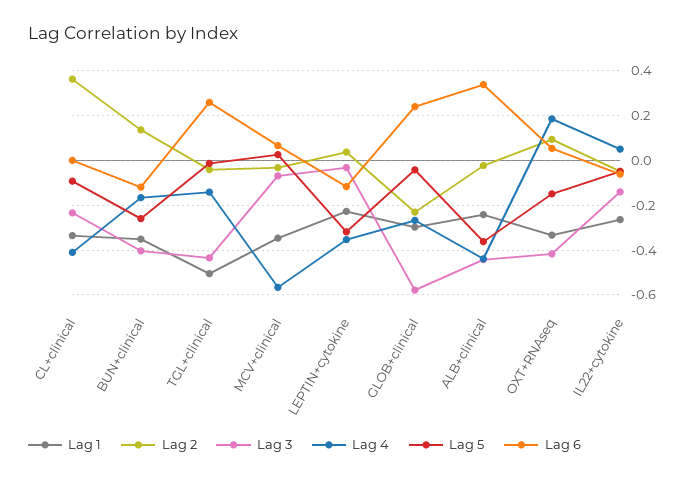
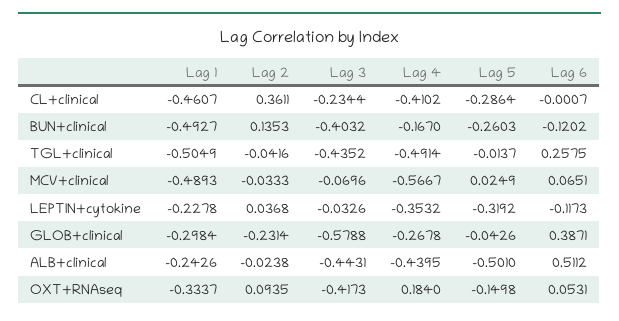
  {
    "Lag 1": {
-     "CL+clinical": -0.35,
+     "CL+clinical": -0.4607,
-     "BUN+clinical": -0.35,
+     "BUN+clinical": -0.4927,
      "TGL+clinical": -0.5049,
-     "MCV+clinical": -0.35,
+     "MCV+clinical": -0.4893,
      "LEPTIN+cytokine": -0.2278,
      "GLOB+clinical": -0.2984,
      "ALB+clinical": -0.2426,
-     "OXT+RNAseq": -0.3337,
+     "OXT+RNAseq": -0.3337
-     "IL22+cytokine": -0.25
    },
    "Lag 2": {
      "CL+clinical": 0.3611,
      "BUN+clinical": 0.1353,
      "TGL+clinical": -0.0416,
      "MCV+clinical": -0.0333,
      "LEPTIN+cytokine": 0.0368,
      "GLOB+clinical": -0.2314,
      "ALB+clinical": -0.0238,
-     "OXT+RNAseq": 0.0935,
+     "OXT+RNAseq": 0.0935
-     "IL22+cytokine": -0.05
    },
    "Lag 3": {
      "CL+clinical": -0.2344,
      "BUN+clinical": -0.4032,
      "TGL+clinical": -0.4352,
      "MCV+clinical": -0.0696,
      "LEPTIN+cytokine": -0.0326,
      "GLOB+clinical": -0.5788,
      "ALB+clinical": -0.4431,
-     "OXT+RNAseq": -0.4173,
+     "OXT+RNAseq": -0.4173
-     "IL22+cytokine": -0.15
    },
    "Lag 4": {
      "CL+clinical": -0.4102,
      "BUN+clinical": -0.167,
-     "TGL+clinical": -0.15,
+     "TGL+clinical": -0.4914,
      "MCV+clinical": -0.5667,
      "LEPTIN+cytokine": -0.3532,
      "GLOB+clinical": -0.2678,
      "ALB+clinical": -0.4395,
-     "OXT+RNAseq": 0.184,
+     "OXT+RNAseq": 0.184
-     "IL22+cytokine": 0.05
    },
    "Lag 5": {
-     "CL+clinical": -0.1,
+     "CL+clinical": -0.2864,
      "BUN+clinical": -0.2603,
      "TGL+clinical": -0.0137,
      "MCV+clinical": 0.0249,
      "LEPTIN+cytokine": -0.3192,
      "GLOB+clinical": -0.0426,
-     "ALB+clinical": -0.35,
+     "ALB+clinical": -0.501,
-     "OXT+RNAseq": -0.1498,
+     "OXT+RNAseq": -0.1498
-     "IL22+cytokine": -0.05
    },
    "Lag 6": {
      "CL+clinical": -0.0007,
      "BUN+clinical": -0.1202,
      "TGL+clinical": 0.2575,
      "MCV+clinical": 0.0651,
      "LEPTIN+cytokine": -0.1173,
-     "GLOB+clinical": 0.25,
+     "GLOB+clinical": 0.3871,
-     "ALB+clinical": 0.35,
+     "ALB+clinical": 0.5112,
-     "OXT+RNAseq": 0.0531,
+     "OXT+RNAseq": 0.0531
-     "IL22+cytokine": -0.05
    }
  }

